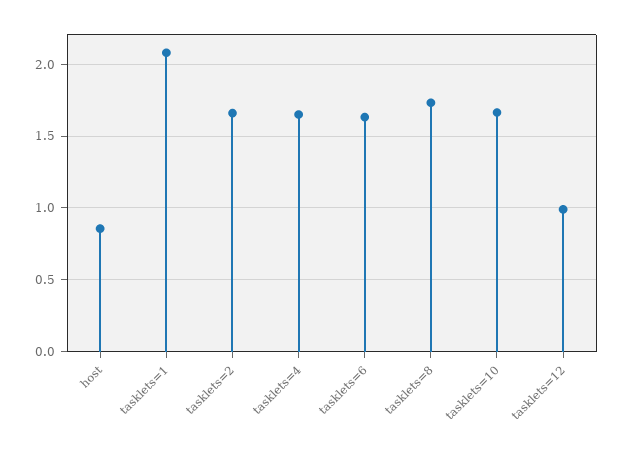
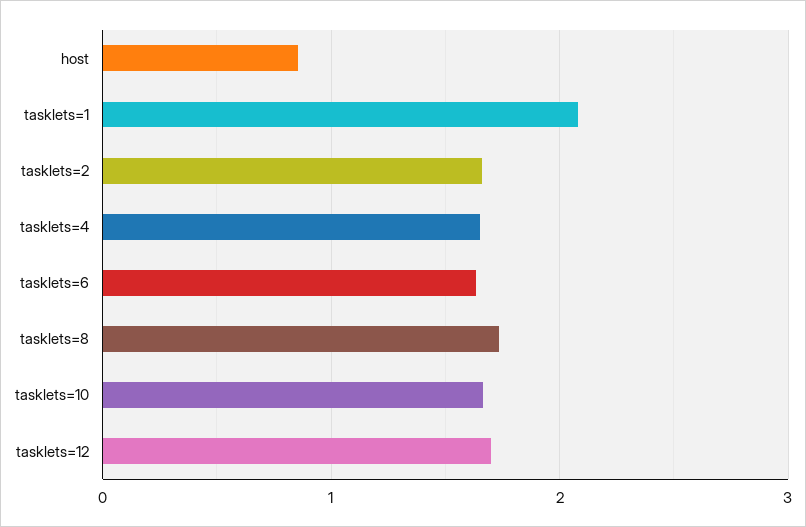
  {
    "host": 0.85,
    "tasklets=1": 2.1,
    "tasklets=2": 1.65,
    "tasklets=4": 1.65,
    "tasklets=6": 1.65,
    "tasklets=8": 1.75,
    "tasklets=10": 1.65,
-   "tasklets=12": 1
+   "tasklets=12": 1.7
  }

